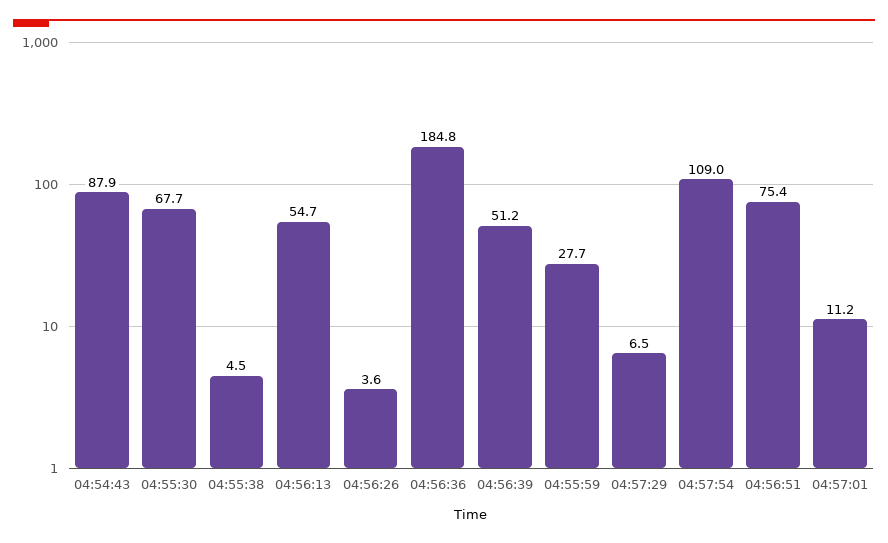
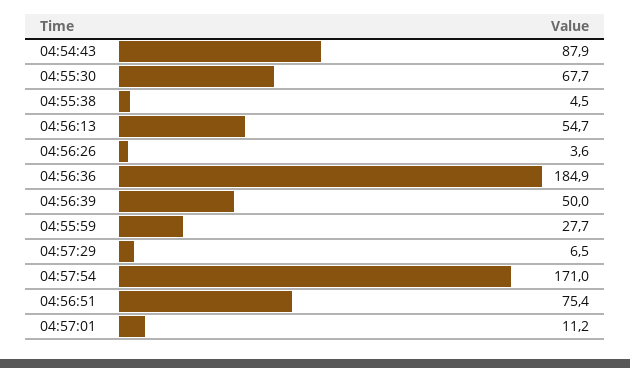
  {
    "04:54:43": 87.9,
    "04:55:30": 67.7,
    "04:55:38": 4.5,
    "04:56:13": 54.7,
    "04:56:26": 3.6,
-   "04:56:36": 184.8,
+   "04:56:36": 184.9,
-   "04:56:39": 51.2,
+   "04:56:39": 50,
    "04:55:59": 27.7,
    "04:57:29": 6.5,
-   "04:57:54": 109,
+   "04:57:54": 171,
    "04:56:51": 75.4,
    "04:57:01": 11.2
  }

